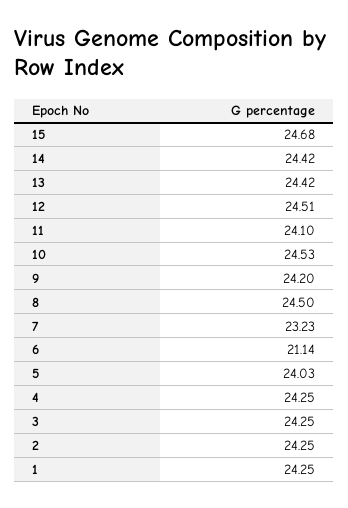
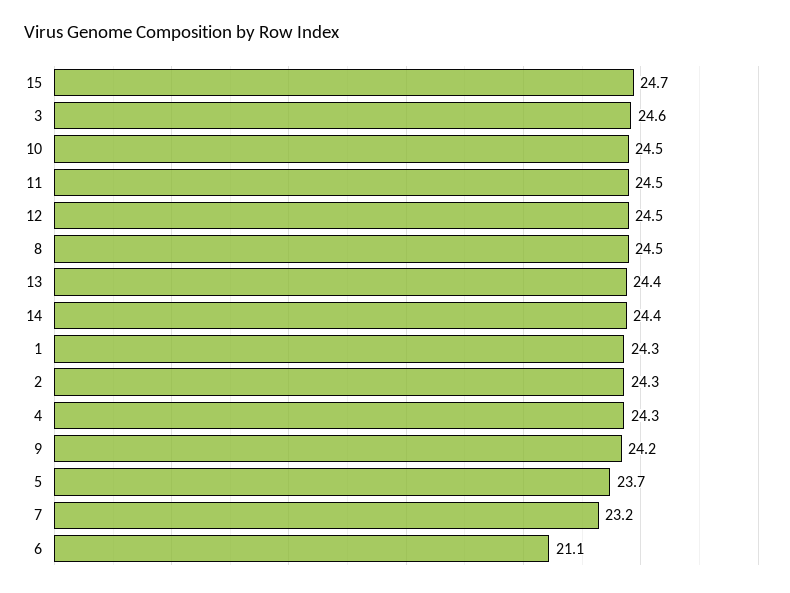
  {
    "15": 24.68,
    "14": 24.42,
    "13": 24.42,
    "12": 24.51,
-   "11": 24.1,
+   "11": 24.5,
    "10": 24.53,
    "9": 24.2,
    "8": 24.5,
    "7": 23.23,
    "6": 21.14,
-   "5": 24.03,
+   "5": 23.7,
    "4": 24.25,
-   "3": 24.25,
+   "3": 24.6,
    "2": 24.25,
    "1": 24.25
  }

